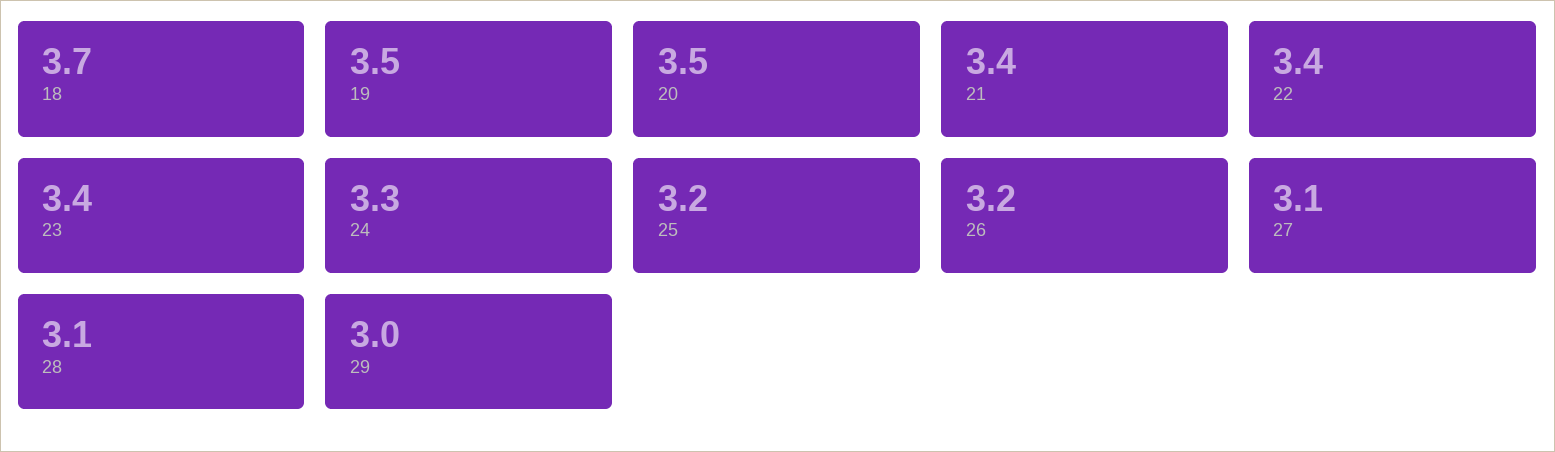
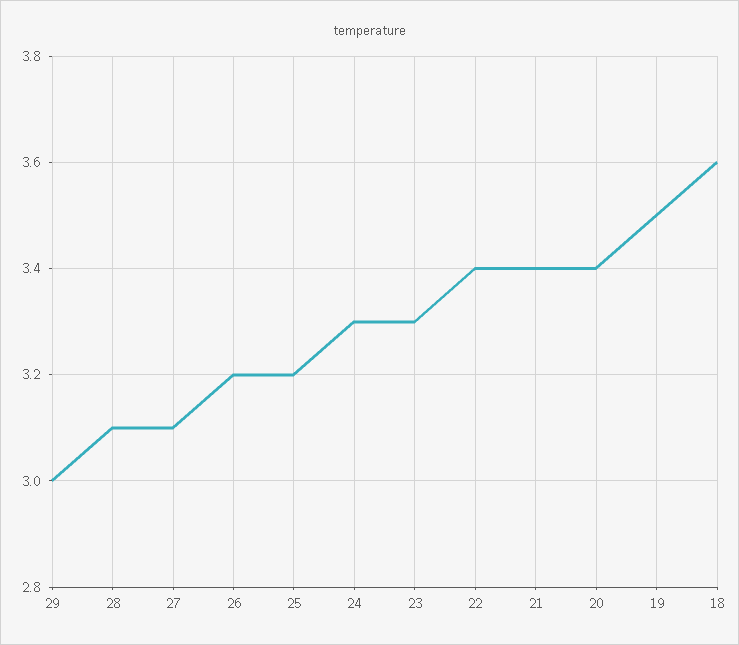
  {
-   "18": 3.7,
+   "18": 3.6,
    "19": 3.5,
-   "20": 3.5,
+   "20": 3.4,
    "21": 3.4,
    "22": 3.4,
-   "23": 3.4,
+   "23": 3.3,
    "24": 3.3,
    "25": 3.2,
    "26": 3.2,
    "27": 3.1,
    "28": 3.1,
    "29": 3
  }

